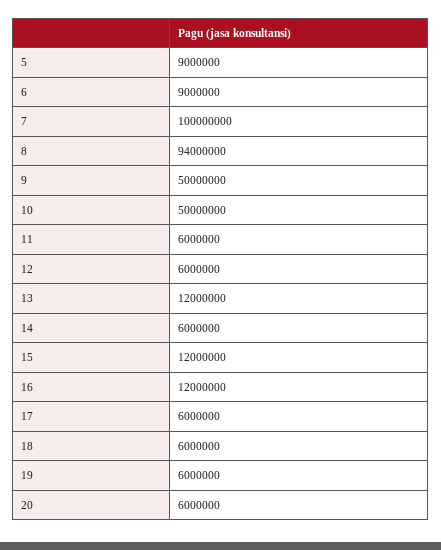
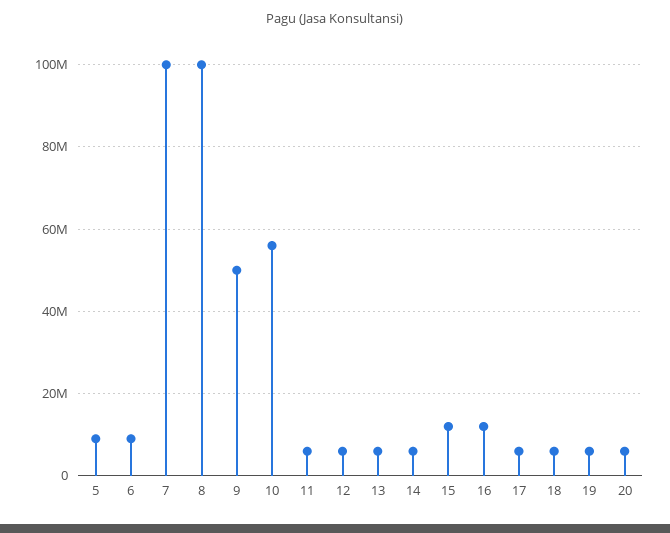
  {
    "5": 9000000,
    "6": 9000000,
    "7": 100000000,
-   "8": 94000000,
+   "8": 100000000,
    "9": 50000000,
-   "10": 50000000,
+   "10": 56000000,
    "11": 6000000,
    "12": 6000000,
-   "13": 12000000,
+   "13": 6000000,
    "14": 6000000,
    "15": 12000000,
    "16": 12000000,
    "17": 6000000,
    "18": 6000000,
    "19": 6000000,
    "20": 6000000
  }

